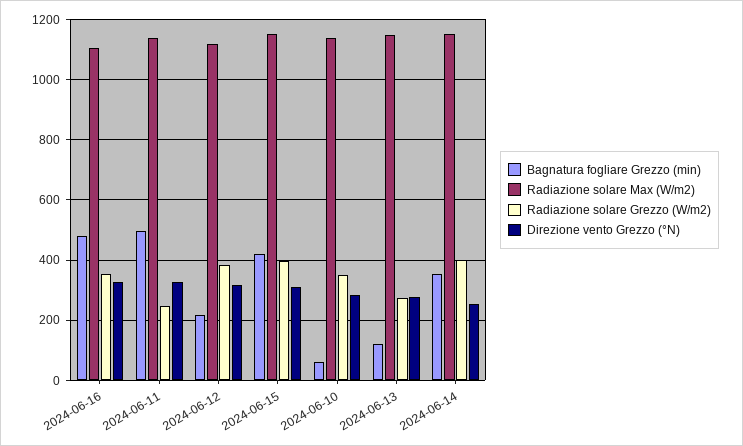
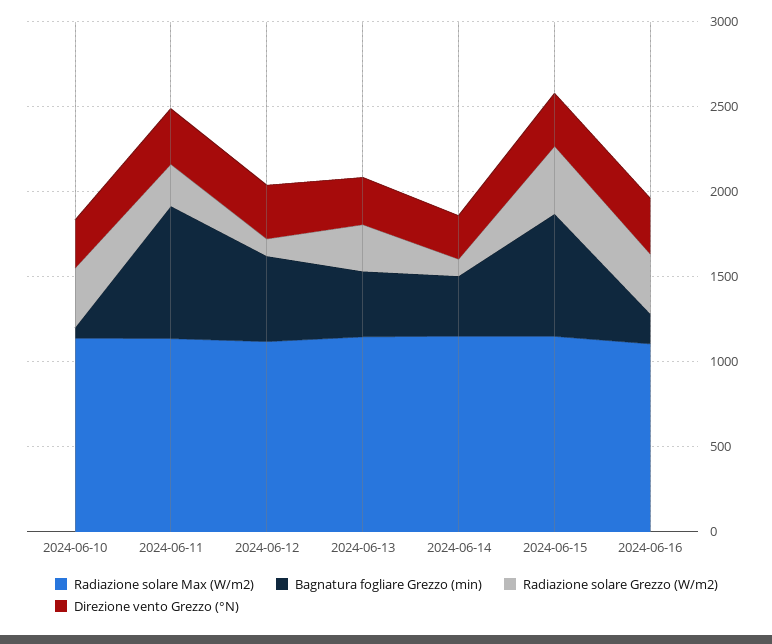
  {
    "Bagnatura fogliare Grezzo (min)": {
-     "2024-06-16": 480,
+     "2024-06-16": 200,
-     "2024-06-11": 500,
+     "2024-06-11": 800,
-     "2024-06-12": 220,
+     "2024-06-12": 500,
-     "2024-06-15": 420,
+     "2024-06-15": 700,
      "2024-06-10": 60,
-     "2024-06-13": 120,
+     "2024-06-13": 400,
      "2024-06-14": 360
    },
    "Radiazione solare Max (W/m2)": {
      "2024-06-16": 1100,
      "2024-06-11": 1140,
      "2024-06-12": 1120,
      "2024-06-15": 1160,
      "2024-06-10": 1140,
      "2024-06-13": 1140,
      "2024-06-14": 1160
    },
    "Radiazione solare Grezzo (W/m2)": {
      "2024-06-16": 360,
      "2024-06-11": 240,
-     "2024-06-12": 380,
+     "2024-06-12": 100,
      "2024-06-15": 400,
      "2024-06-10": 340,
      "2024-06-13": 280,
-     "2024-06-14": 400
+     "2024-06-14": 100
    },
    "Direzione vento Grezzo (°N)": {
      "2024-06-16": 320,
      "2024-06-11": 320,
      "2024-06-12": 320,
      "2024-06-15": 320,
      "2024-06-10": 280,
      "2024-06-13": 280,
      "2024-06-14": 260
    }
  }

